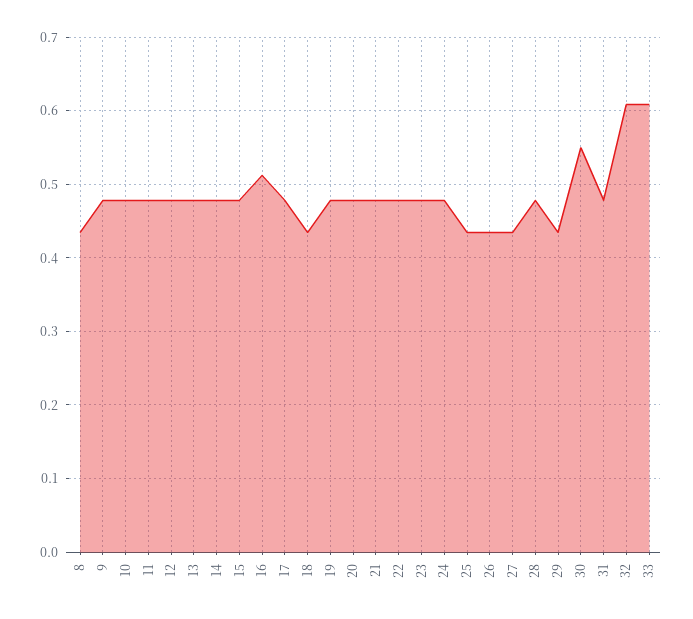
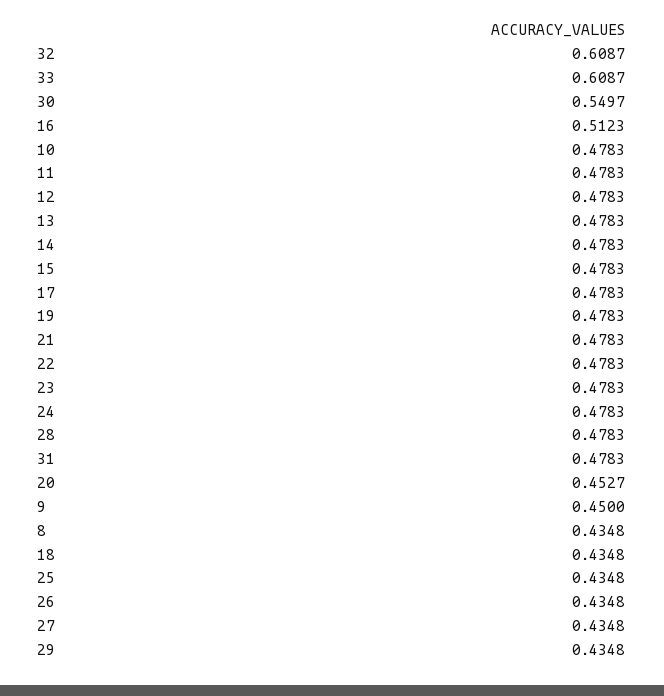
  {
    "8": 0.4348,
-   "9": 0.48,
+   "9": 0.45,
    "10": 0.4783,
    "11": 0.4783,
    "12": 0.4783,
    "13": 0.4783,
    "14": 0.4783,
    "15": 0.4783,
    "16": 0.5123,
    "17": 0.4783,
    "18": 0.4348,
    "19": 0.4783,
-   "20": 0.48,
+   "20": 0.4527,
    "21": 0.4783,
    "22": 0.4783,
    "23": 0.4783,
    "24": 0.4783,
    "25": 0.4348,
    "26": 0.4348,
    "27": 0.4348,
    "28": 0.4783,
    "29": 0.4348,
    "30": 0.5497,
    "31": 0.4783,
    "32": 0.6087,
    "33": 0.6087
  }

